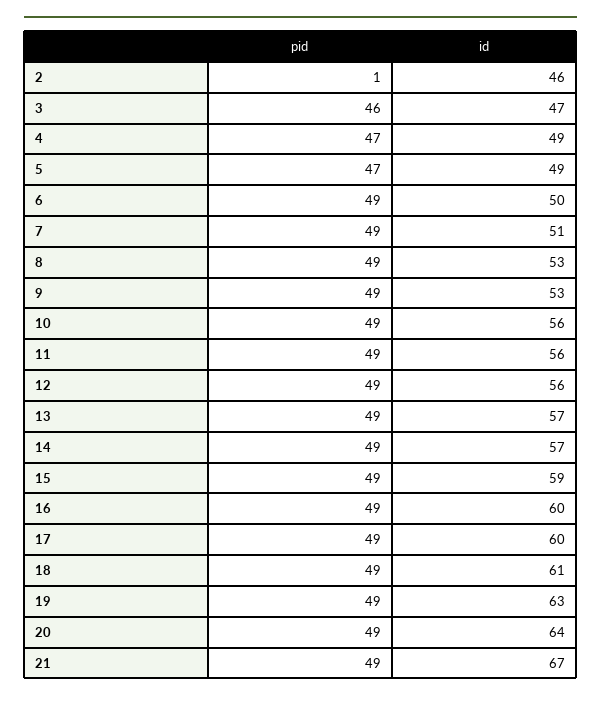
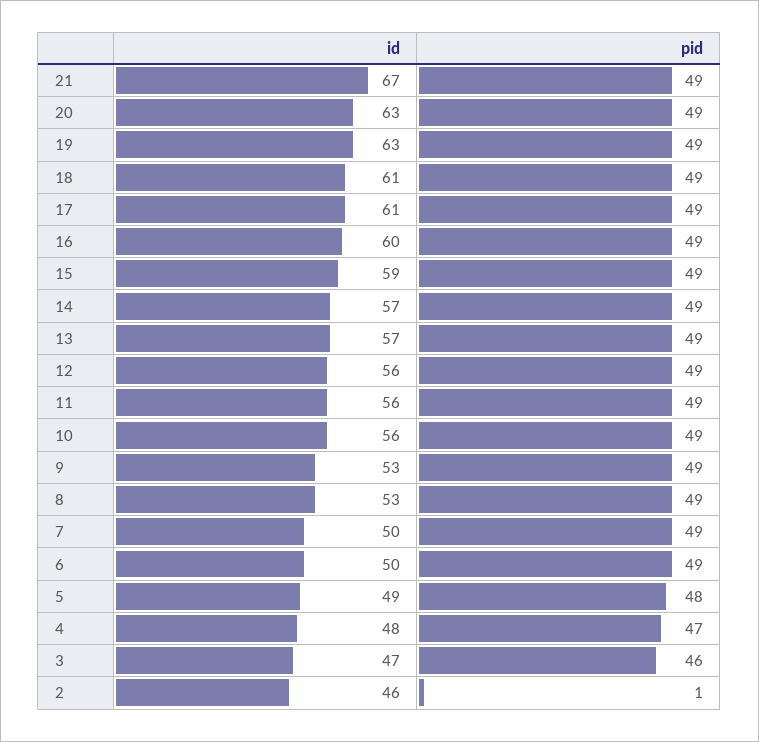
  {
    "pid": {
      "2": 1,
      "3": 46,
      "4": 47,
-     "5": 47,
+     "5": 48,
      "6": 49,
      "7": 49,
      "8": 49,
      "9": 49,
      "10": 49,
      "11": 49,
      "12": 49,
      "13": 49,
      "14": 49,
      "15": 49,
      "16": 49,
      "17": 49,
      "18": 49,
      "19": 49,
      "20": 49,
      "21": 49
    },
    "id": {
      "2": 46,
      "3": 47,
-     "4": 49,
+     "4": 48,
      "5": 49,
      "6": 50,
-     "7": 51,
+     "7": 50,
      "8": 53,
      "9": 53,
      "10": 56,
      "11": 56,
      "12": 56,
      "13": 57,
      "14": 57,
      "15": 59,
      "16": 60,
-     "17": 60,
+     "17": 61,
      "18": 61,
      "19": 63,
-     "20": 64,
+     "20": 63,
      "21": 67
    }
  }

